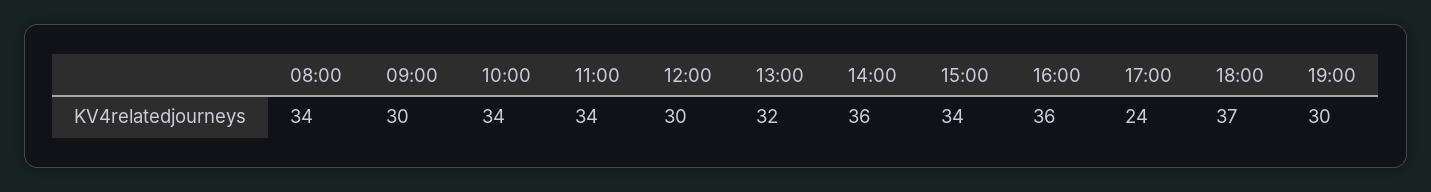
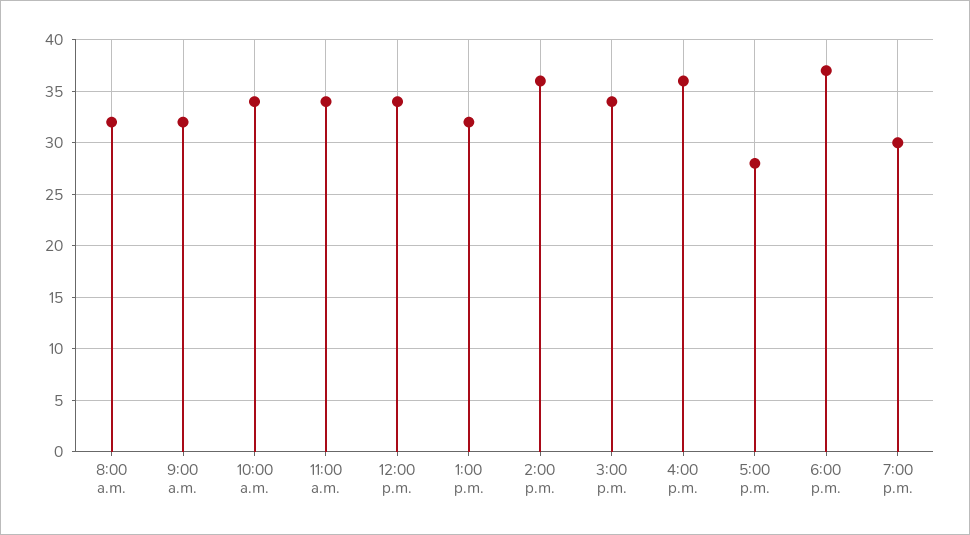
  {
-   "08:00": 34,
+   "08:00": 32,
-   "09:00": 30,
+   "09:00": 32,
    "10:00": 34,
    "11:00": 34,
-   "12:00": 30,
+   "12:00": 34,
    "13:00": 32,
    "14:00": 36,
    "15:00": 34,
    "16:00": 36,
-   "17:00": 24,
+   "17:00": 28,
    "18:00": 37,
    "19:00": 30
  }

